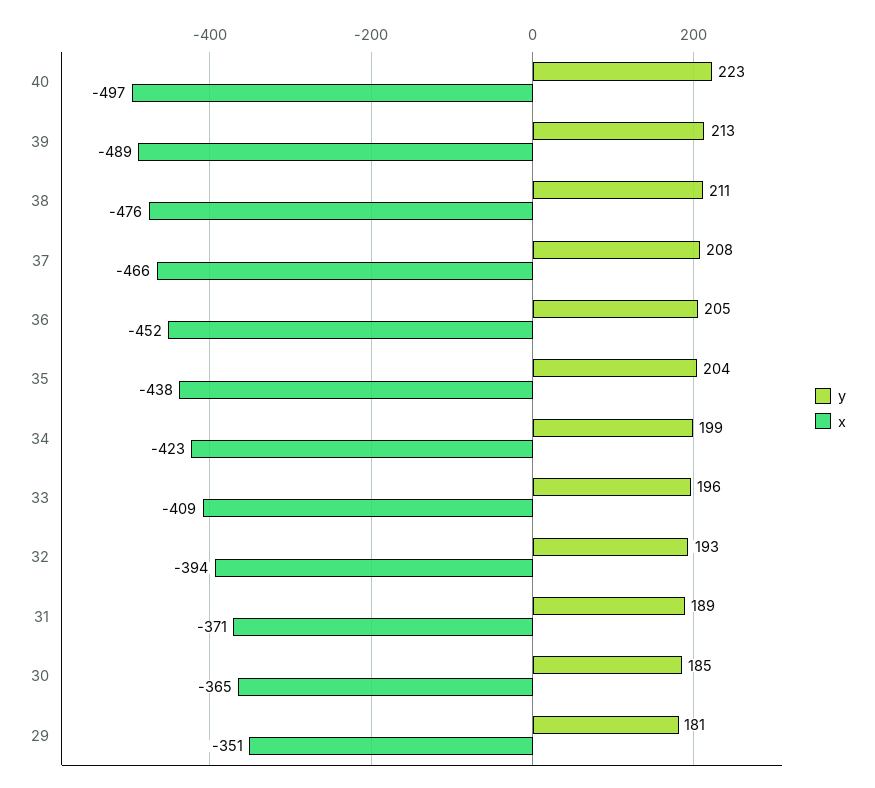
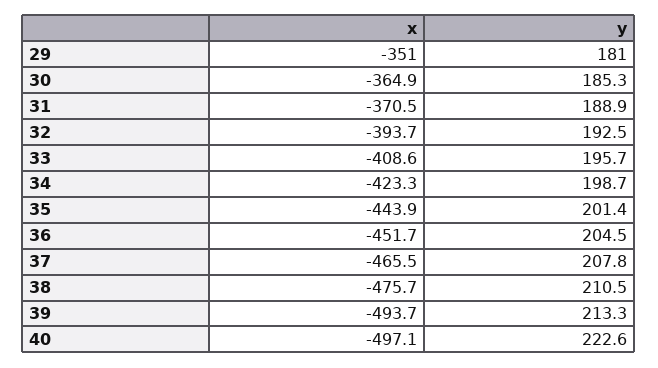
  {
    "y": {
      "40": 222.6,
      "39": 213.3,
      "38": 210.5,
      "37": 207.8,
      "36": 204.5,
-     "35": 204,
+     "35": 201.4,
      "34": 198.7,
      "33": 195.7,
      "32": 192.5,
      "31": 188.9,
      "30": 185.3,
      "29": 181
    },
    "x": {
      "40": -497.1,
-     "39": -489,
+     "39": -493.7,
      "38": -475.7,
      "37": -465.5,
      "36": -451.7,
-     "35": -438,
+     "35": -443.9,
      "34": -423.3,
      "33": -408.6,
      "32": -393.7,
      "31": -370.5,
      "30": -364.9,
      "29": -351
    }
  }

